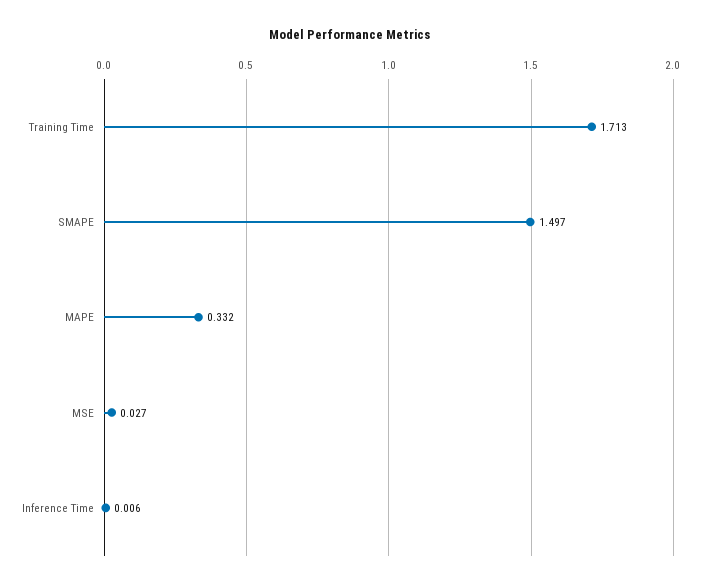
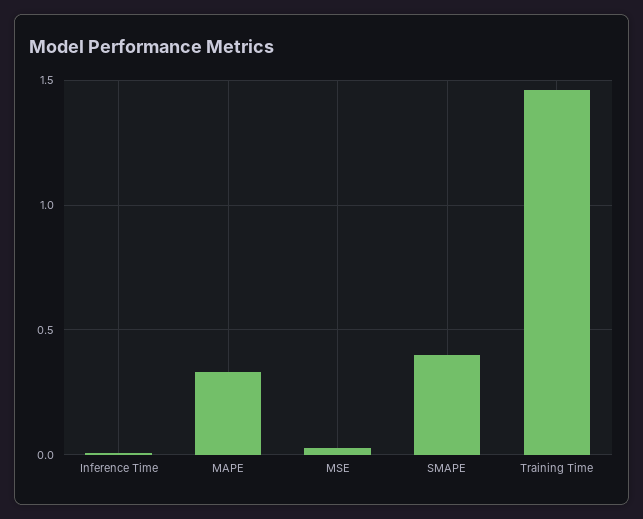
  {
-   "Training Time": 1.713,
+   "Training Time": 1.45,
-   "SMAPE": 1.497,
+   "SMAPE": 0.4,
    "MAPE": 0.332,
    "MSE": 0.027,
    "Inference Time": 0.006
  }

